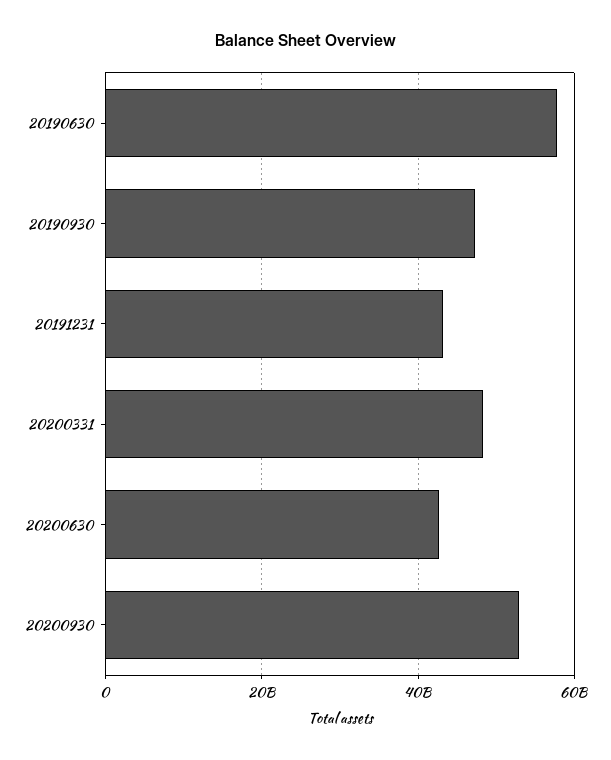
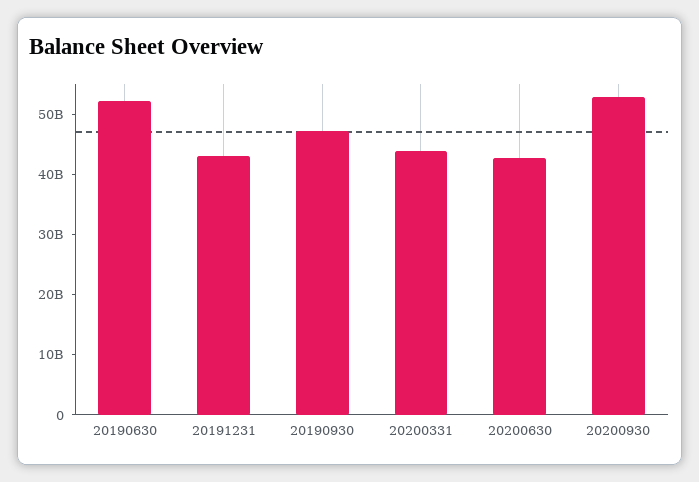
  {
-   "20190630": 58000000000,
+   "20190630": 52000000000,
    "20190930": 48000000000,
    "20191231": 44000000000,
-   "20200331": 48000000000,
+   "20200331": 44000000000,
    "20200630": 42000000000,
    "20200930": 52000000000
  }

